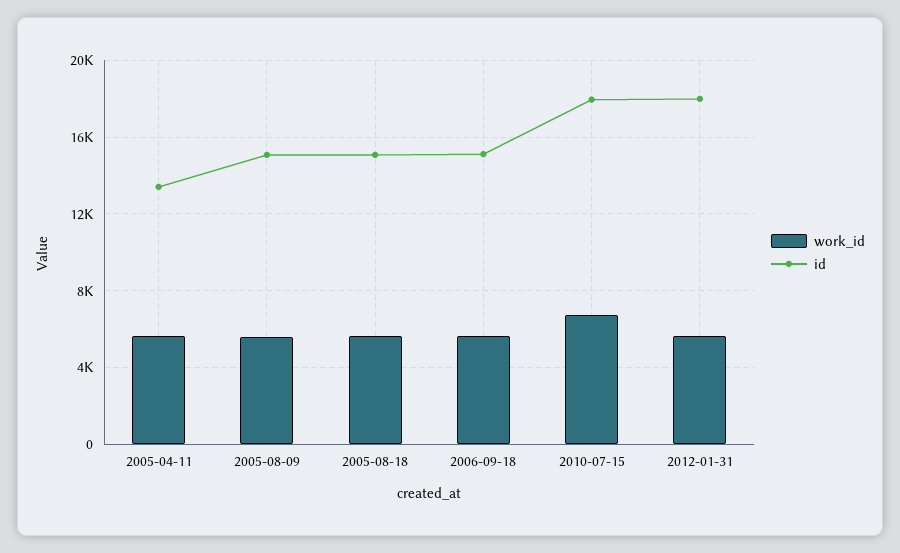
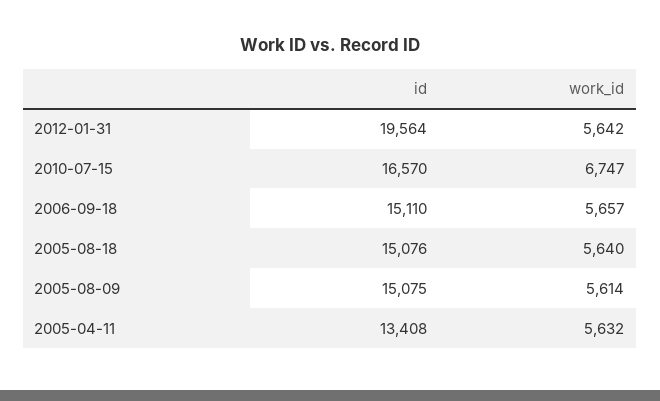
  {
    "work_id": {
      "2005-04-11": 5632,
      "2005-08-09": 5614,
      "2005-08-18": 5640,
      "2006-09-18": 5657,
      "2010-07-15": 6747,
      "2012-01-31": 5642
    },
    "id": {
      "2005-04-11": 13408,
      "2005-08-09": 15075,
      "2005-08-18": 15076,
      "2006-09-18": 15110,
-     "2010-07-15": 18000,
+     "2010-07-15": 16570,
-     "2012-01-31": 18000
+     "2012-01-31": 19564
    }
  }

